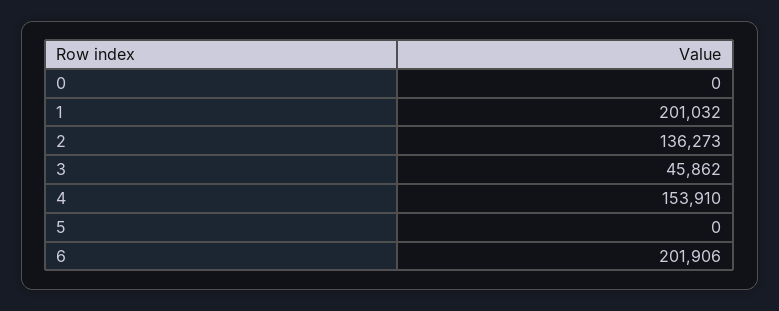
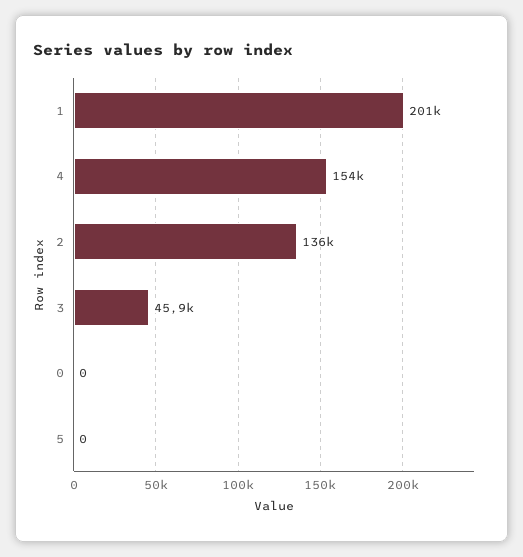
  {
    "0": 0,
    "1": 201032,
    "2": 136273,
    "3": 45862,
    "4": 153910,
-   "5": 0,
+   "5": 0
-   "6": 201906
  }

